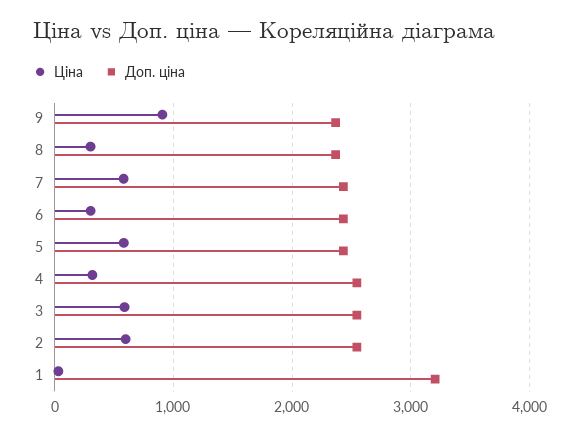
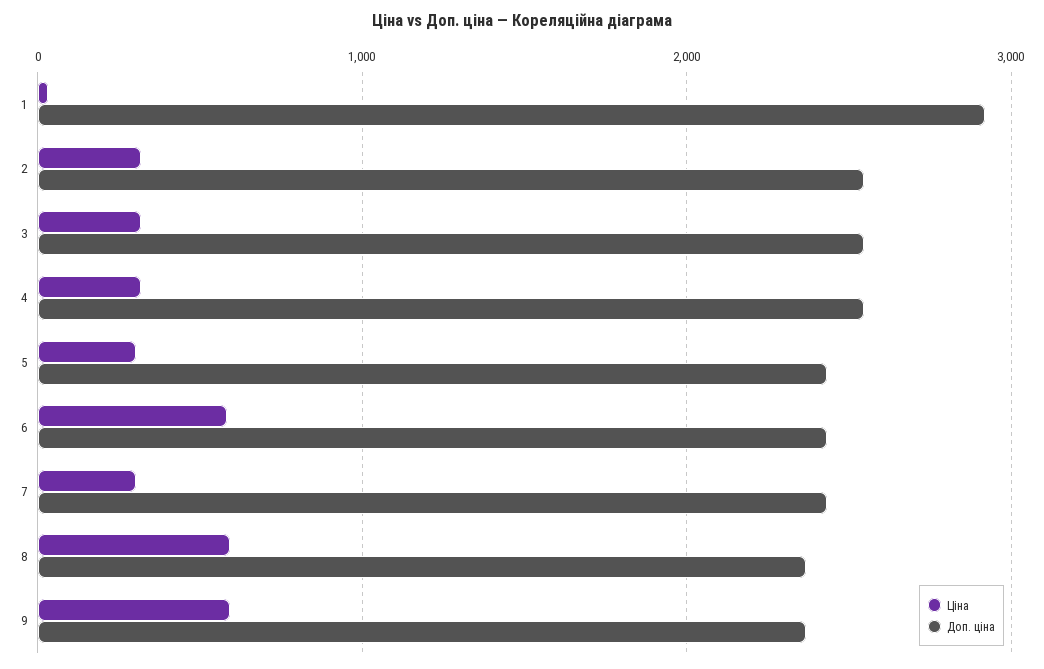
  {
    "Ціна": {
-     "9": 900,
+     "9": 600,
-     "8": 300,
+     "8": 600,
-     "7": 600,
+     "7": 300,
-     "6": 300,
+     "6": 600,
-     "5": 600,
+     "5": 300,
      "4": 300,
-     "3": 600,
+     "3": 300,
-     "2": 600,
+     "2": 300,
      "1": 0
    },
    "Доп. ціна": {
      "9": 2400,
      "8": 2400,
      "7": 2400,
      "6": 2400,
      "5": 2400,
      "4": 2500,
      "3": 2500,
      "2": 2500,
-     "1": 3200
+     "1": 2900
    }
  }

